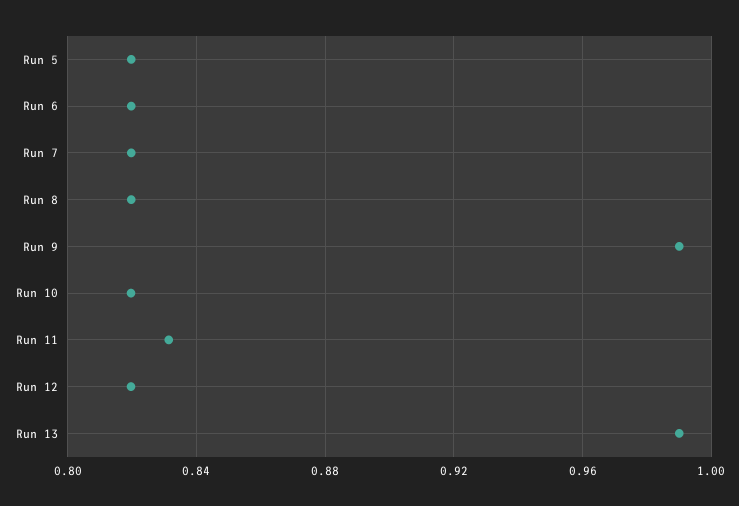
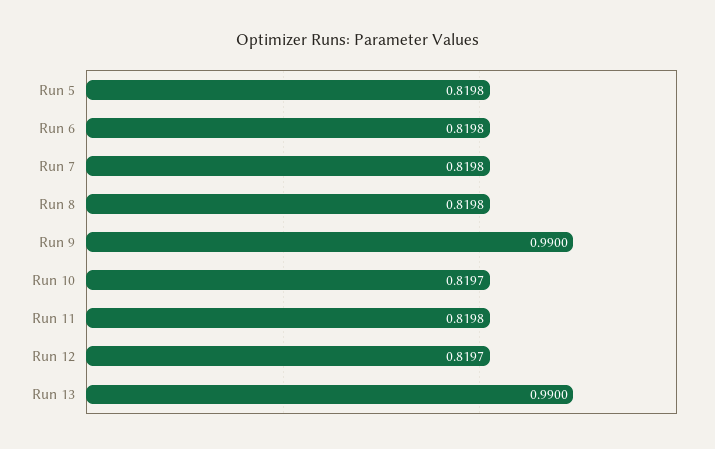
  {
    "Run 5": 0.8198,
    "Run 6": 0.8198,
    "Run 7": 0.8198,
    "Run 8": 0.8198,
    "Run 9": 0.99,
    "Run 10": 0.8197,
-   "Run 11": 0.83,
+   "Run 11": 0.8198,
    "Run 12": 0.8197,
    "Run 13": 0.99
  }

